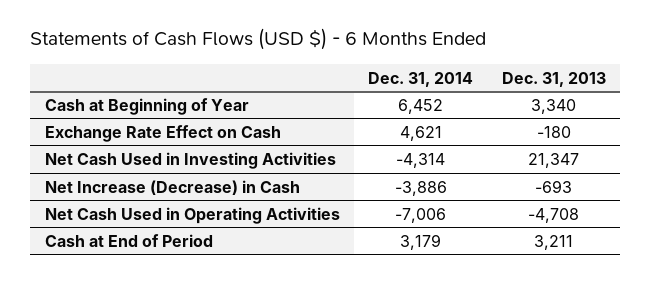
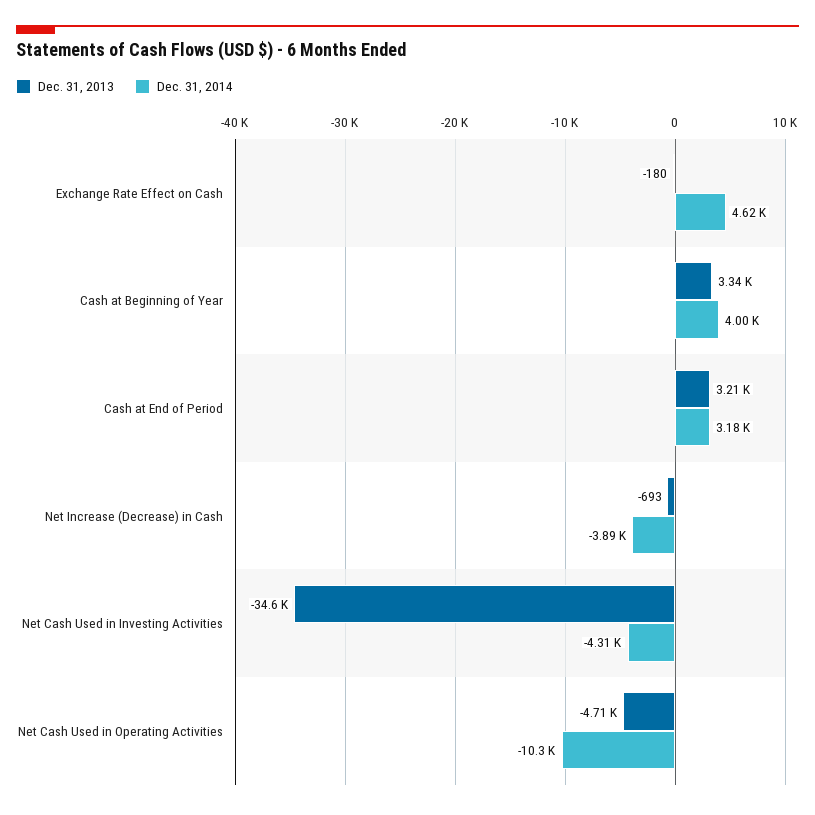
  {
    "Dec. 31, 2014": {
-     "Cash at Beginning of Year": 6452,
+     "Cash at Beginning of Year": 4000,
      "Exchange Rate Effect on Cash": 4621,
      "Net Cash Used in Investing Activities": -4314,
      "Net Increase (Decrease) in Cash": -3886,
-     "Net Cash Used in Operating Activities": -7006,
+     "Net Cash Used in Operating Activities": -10300,
      "Cash at End of Period": 3179
    },
    "Dec. 31, 2013": {
      "Cash at Beginning of Year": 3340,
      "Exchange Rate Effect on Cash": -180,
-     "Net Cash Used in Investing Activities": 21347,
+     "Net Cash Used in Investing Activities": -34600,
      "Net Increase (Decrease) in Cash": -693,
      "Net Cash Used in Operating Activities": -4708,
      "Cash at End of Period": 3211
    }
  }

